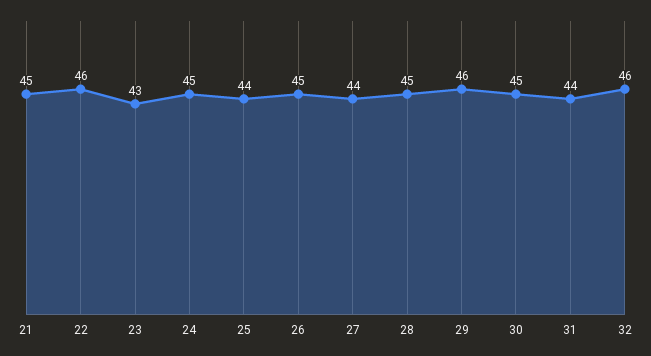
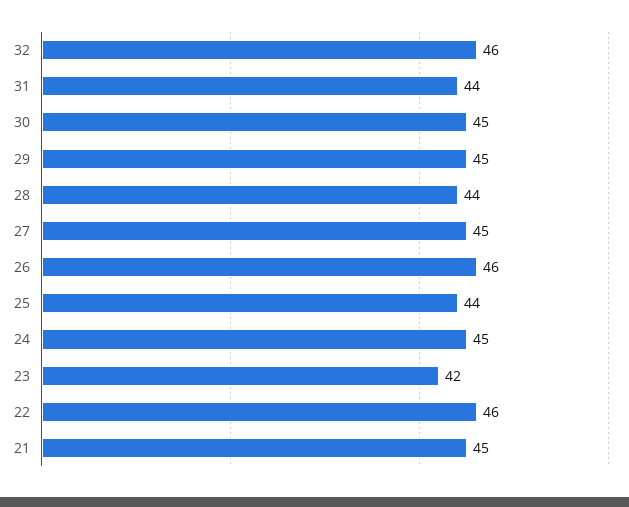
  {
    "21": 45,
    "22": 46,
-   "23": 43,
+   "23": 42,
    "24": 45,
    "25": 44,
-   "26": 45,
+   "26": 46,
-   "27": 44,
+   "27": 45,
-   "28": 45,
+   "28": 44,
-   "29": 46,
+   "29": 45,
    "30": 45,
    "31": 44,
    "32": 46
  }

